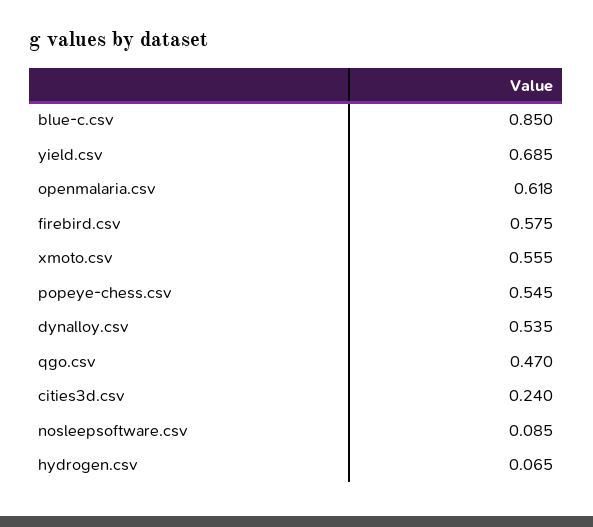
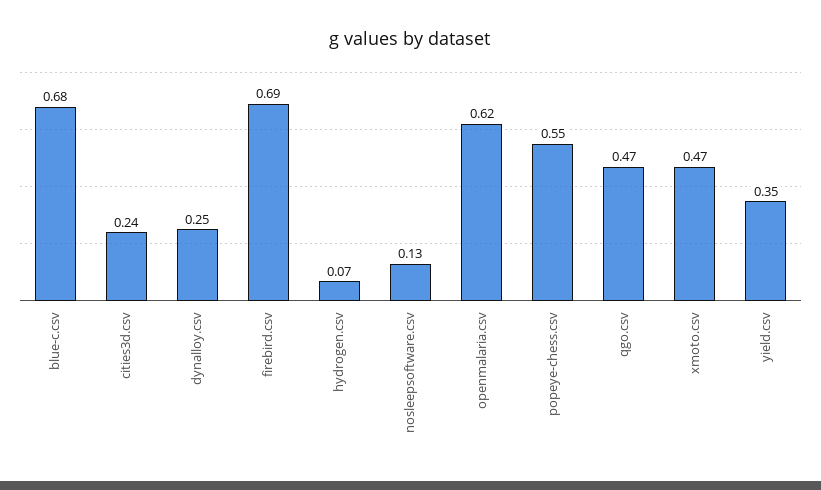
  {
-   "blue-c.csv": 0.85,
+   "blue-c.csv": 0.68,
-   "yield.csv": 0.685,
+   "yield.csv": 0.35,
    "openmalaria.csv": 0.618,
-   "firebird.csv": 0.575,
+   "firebird.csv": 0.69,
-   "xmoto.csv": 0.555,
+   "xmoto.csv": 0.47,
    "popeye-chess.csv": 0.545,
-   "dynalloy.csv": 0.535,
+   "dynalloy.csv": 0.25,
    "qgo.csv": 0.47,
    "cities3d.csv": 0.24,
-   "nosleepsoftware.csv": 0.085,
+   "nosleepsoftware.csv": 0.13,
    "hydrogen.csv": 0.065
  }

